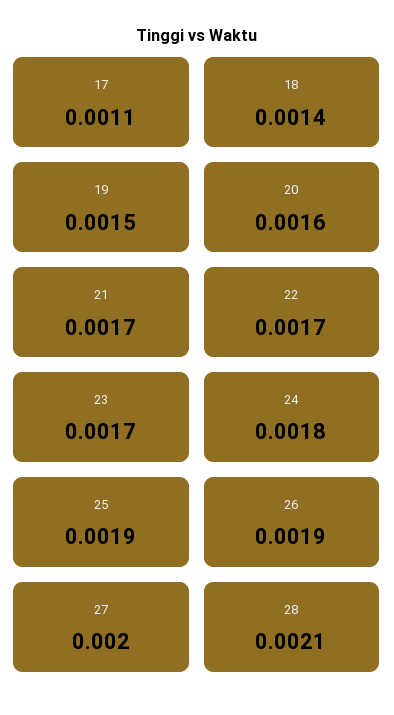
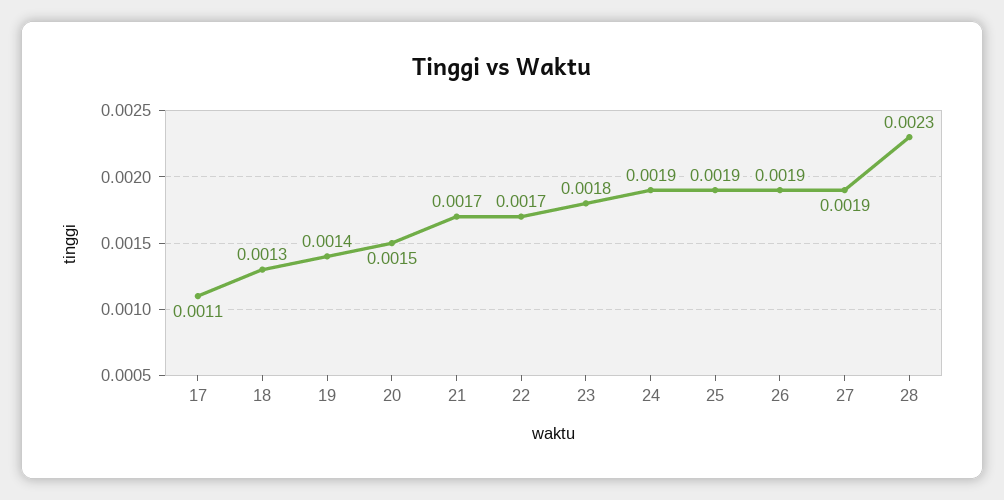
  {
    "17": 0.0011,
-   "18": 0.0014,
+   "18": 0.0013,
-   "19": 0.0015,
+   "19": 0.0014,
-   "20": 0.0016,
+   "20": 0.0015,
    "21": 0.0017,
    "22": 0.0017,
-   "23": 0.0017,
+   "23": 0.0018,
-   "24": 0.0018,
+   "24": 0.0019,
    "25": 0.0019,
    "26": 0.0019,
-   "27": 0.002,
+   "27": 0.0019,
-   "28": 0.0021
+   "28": 0.0023
  }

